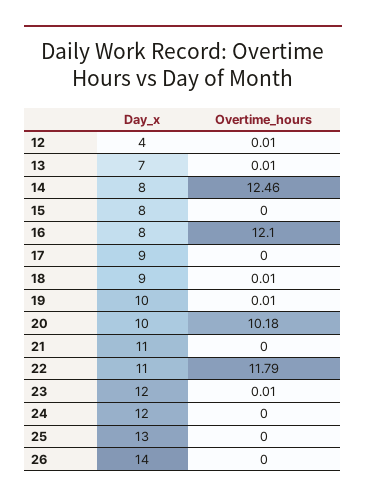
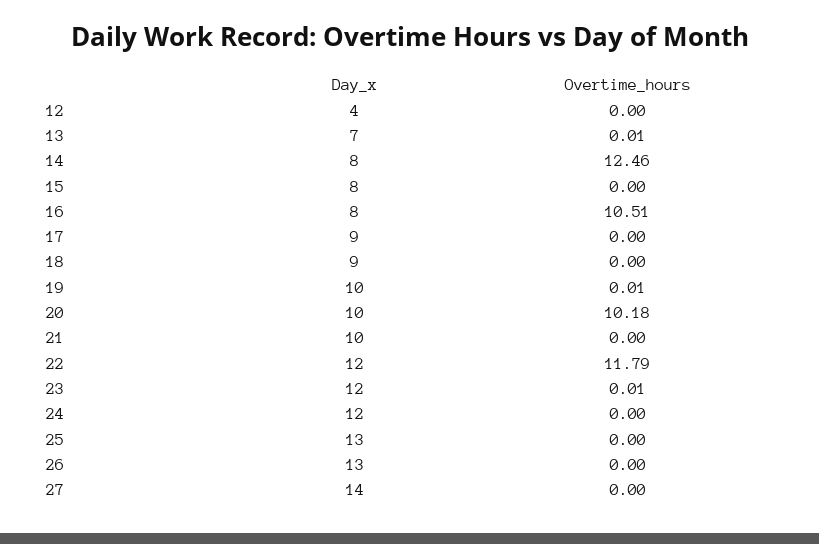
  {
    "Day_x": {
      "12": 4,
      "13": 7,
      "14": 8,
      "15": 8,
      "16": 8,
      "17": 9,
      "18": 9,
      "19": 10,
      "20": 10,
-     "21": 11,
+     "21": 10,
-     "22": 11,
+     "22": 12,
      "23": 12,
      "24": 12,
      "25": 13,
-     "26": 14
+     "26": 13,
+     "27": 14
    },
    "Overtime_hours": {
-     "12": 0.01,
+     "12": 0,
      "13": 0.01,
      "14": 12.46,
      "15": 0,
-     "16": 12.1,
+     "16": 10.51,
      "17": 0,
-     "18": 0.01,
+     "18": 0,
      "19": 0.01,
      "20": 10.18,
      "21": 0,
      "22": 11.79,
      "23": 0.01,
      "24": 0,
      "25": 0,
-     "26": 0
+     "26": 0,
+     "27": 0
    }
  }

